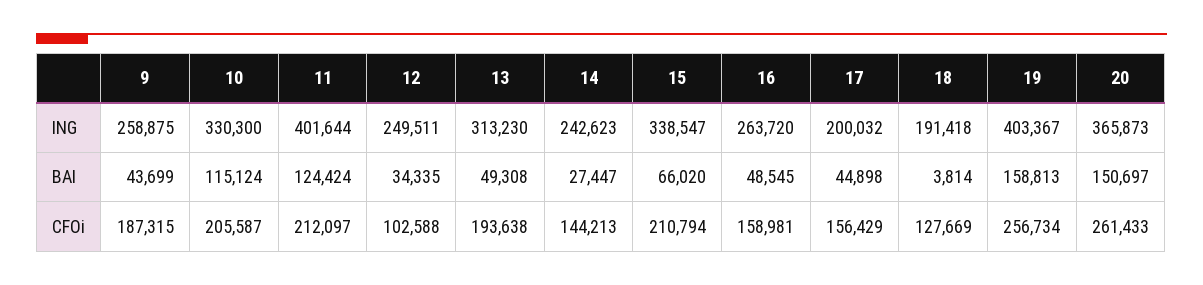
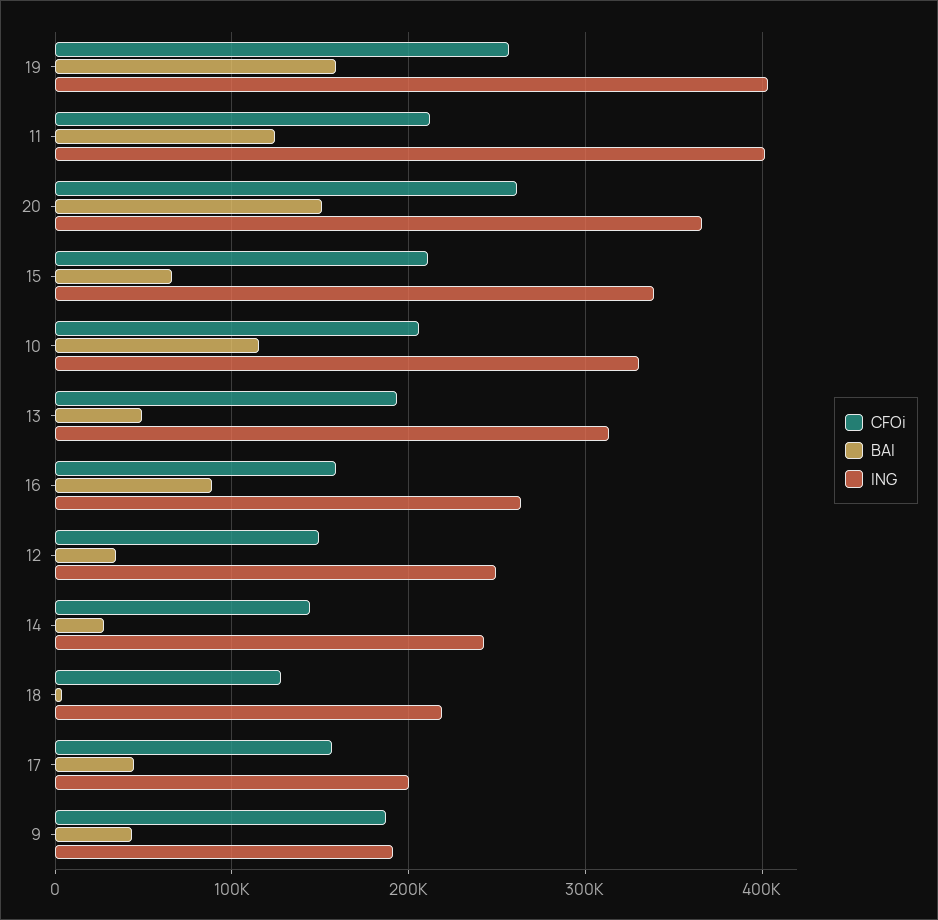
  {
    "ING": {
-     "9": 258875,
+     "9": 190000,
      "10": 330300,
      "11": 401644,
      "12": 249511,
      "13": 313230,
      "14": 242623,
      "15": 338547,
      "16": 263720,
      "17": 200032,
-     "18": 191418,
+     "18": 220000,
      "19": 403367,
      "20": 365873
    },
    "BAI": {
      "9": 43699,
      "10": 115124,
      "11": 124424,
      "12": 34335,
      "13": 49308,
      "14": 27447,
      "15": 66020,
-     "16": 48545,
+     "16": 90000,
      "17": 44898,
      "18": 3814,
      "19": 158813,
      "20": 150697
    },
    "CFOi": {
      "9": 187315,
      "10": 205587,
      "11": 212097,
-     "12": 102588,
+     "12": 150000,
      "13": 193638,
      "14": 144213,
      "15": 210794,
      "16": 158981,
      "17": 156429,
      "18": 127669,
      "19": 256734,
      "20": 261433
    }
  }

